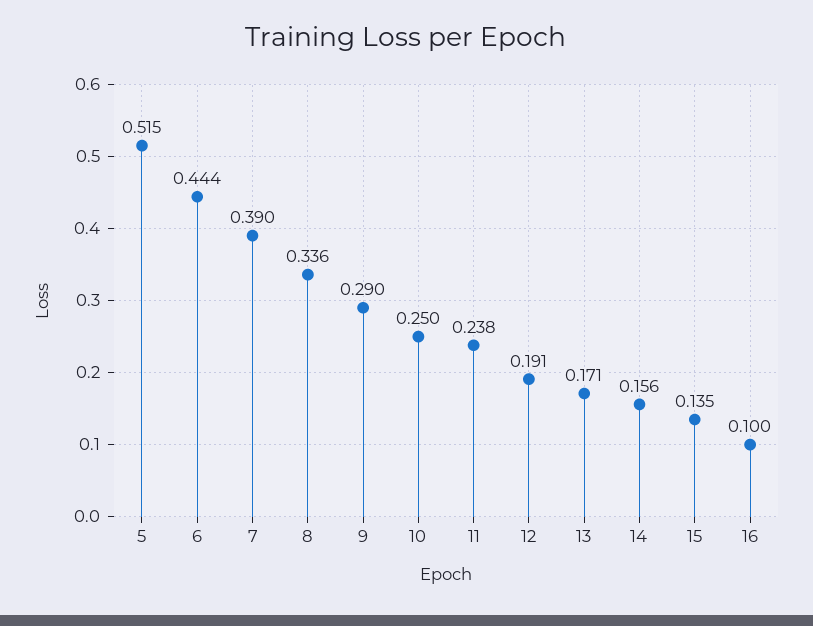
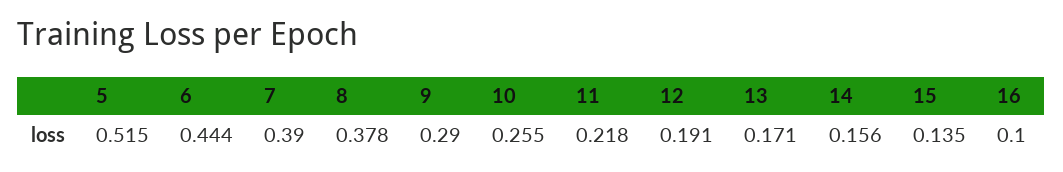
  {
    "5": 0.515,
    "6": 0.444,
    "7": 0.39,
-   "8": 0.336,
+   "8": 0.378,
    "9": 0.29,
-   "10": 0.25,
+   "10": 0.255,
-   "11": 0.238,
+   "11": 0.218,
    "12": 0.191,
    "13": 0.171,
    "14": 0.156,
    "15": 0.135,
    "16": 0.1
  }

